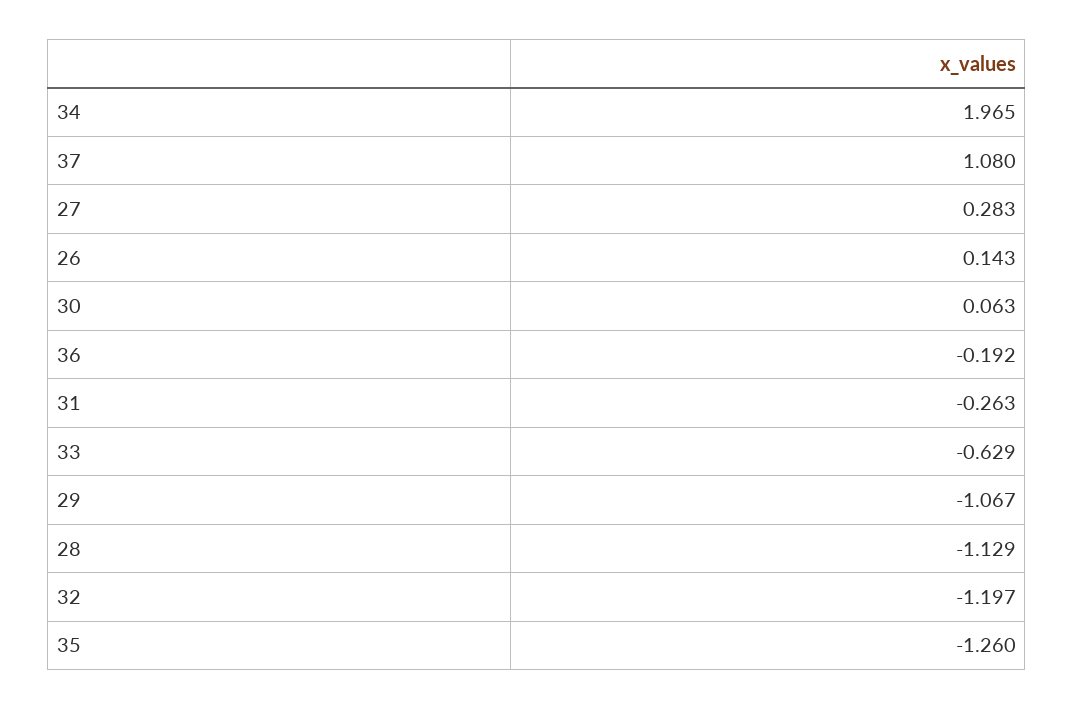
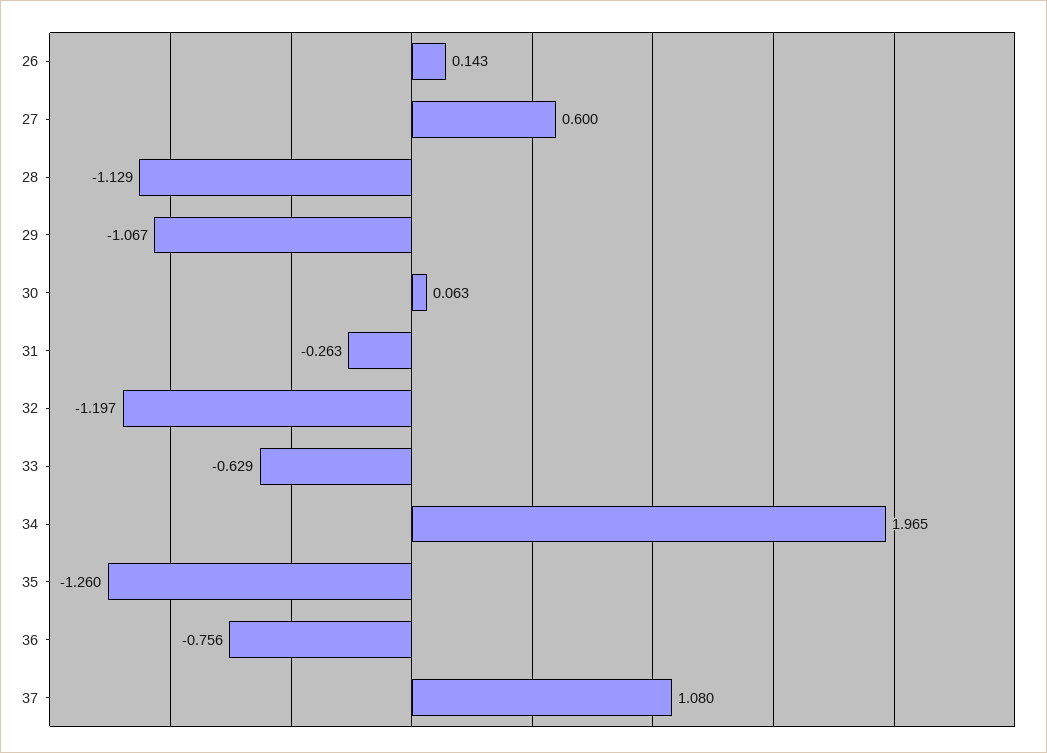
  {
    "34": 1.965,
    "37": 1.08,
-   "27": 0.283,
+   "27": 0.6,
    "26": 0.143,
    "30": 0.063,
-   "36": -0.192,
+   "36": -0.756,
    "31": -0.263,
    "33": -0.629,
    "29": -1.067,
    "28": -1.129,
    "32": -1.197,
    "35": -1.26
  }

